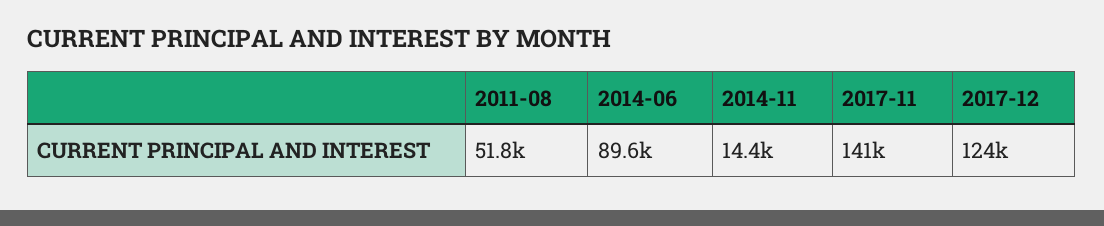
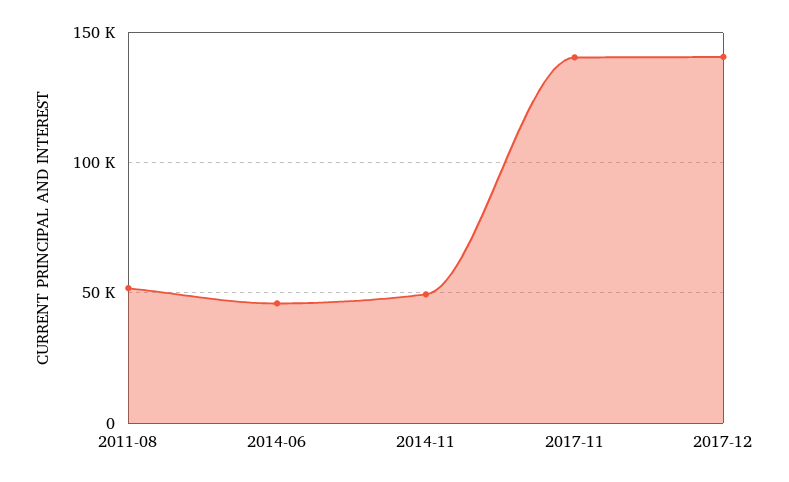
  {
    "2011-08": 51800,
-   "2014-06": 89600,
+   "2014-06": 45000,
-   "2014-11": 14400,
+   "2014-11": 50000,
    "2017-11": 141000,
-   "2017-12": 124000
+   "2017-12": 140000
  }

